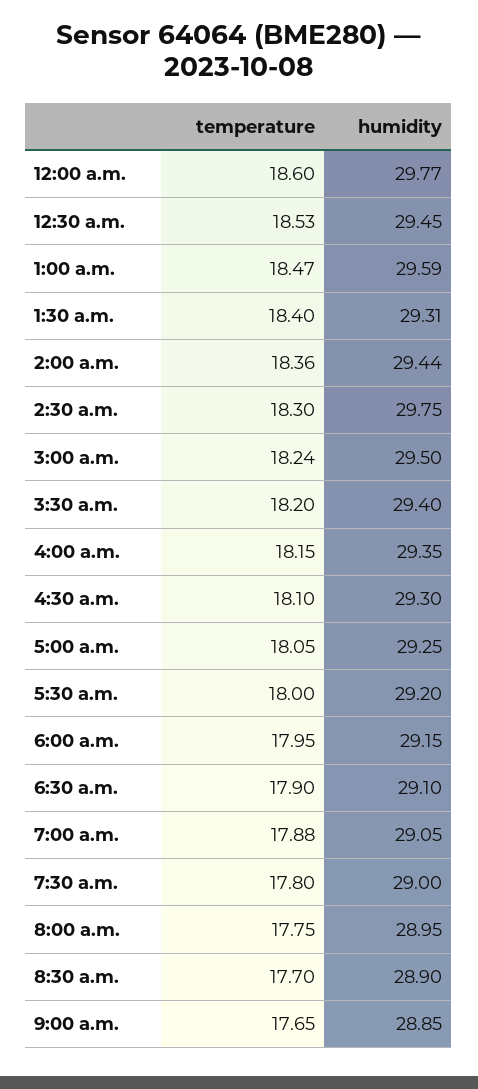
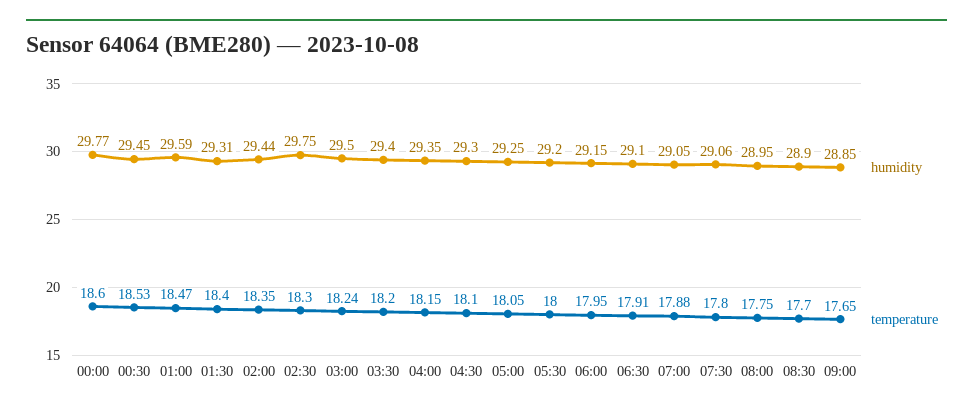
  {
    "temperature": {
      "12:00 a.m.": 18.6,
      "12:30 a.m.": 18.53,
      "1:00 a.m.": 18.47,
      "1:30 a.m.": 18.4,
-     "2:00 a.m.": 18.36,
+     "2:00 a.m.": 18.35,
      "2:30 a.m.": 18.3,
      "3:00 a.m.": 18.24,
      "3:30 a.m.": 18.2,
      "4:00 a.m.": 18.15,
      "4:30 a.m.": 18.1,
      "5:00 a.m.": 18.05,
      "5:30 a.m.": 18,
      "6:00 a.m.": 17.95,
-     "6:30 a.m.": 17.9,
+     "6:30 a.m.": 17.91,
      "7:00 a.m.": 17.88,
      "7:30 a.m.": 17.8,
      "8:00 a.m.": 17.75,
      "8:30 a.m.": 17.7,
      "9:00 a.m.": 17.65
    },
    "humidity": {
      "12:00 a.m.": 29.77,
      "12:30 a.m.": 29.45,
      "1:00 a.m.": 29.59,
      "1:30 a.m.": 29.31,
      "2:00 a.m.": 29.44,
      "2:30 a.m.": 29.75,
      "3:00 a.m.": 29.5,
      "3:30 a.m.": 29.4,
      "4:00 a.m.": 29.35,
      "4:30 a.m.": 29.3,
      "5:00 a.m.": 29.25,
      "5:30 a.m.": 29.2,
      "6:00 a.m.": 29.15,
      "6:30 a.m.": 29.1,
      "7:00 a.m.": 29.05,
-     "7:30 a.m.": 29,
+     "7:30 a.m.": 29.06,
      "8:00 a.m.": 28.95,
      "8:30 a.m.": 28.9,
      "9:00 a.m.": 28.85
    }
  }

